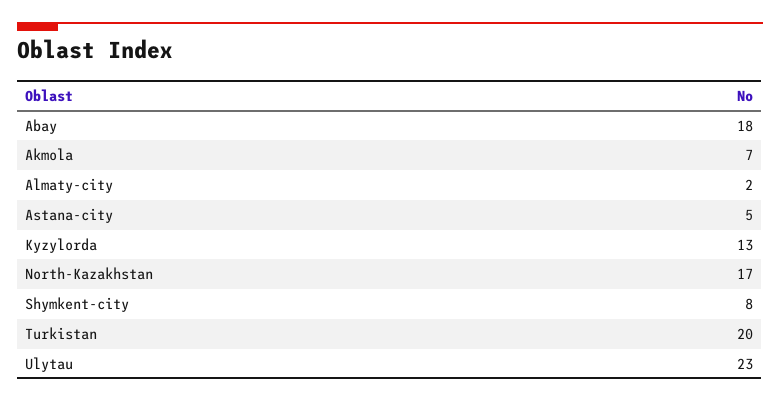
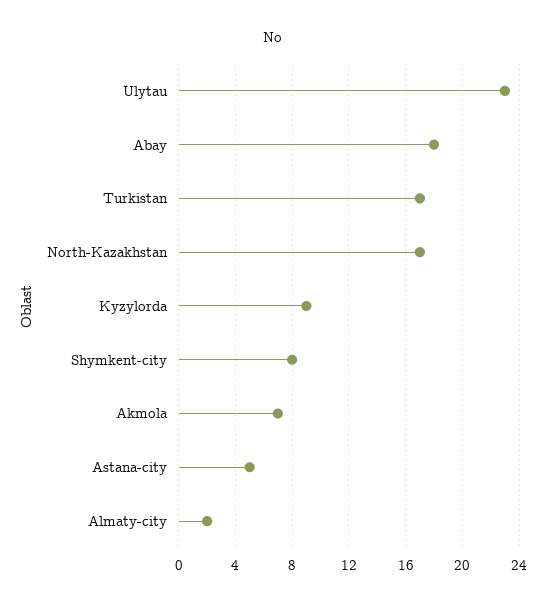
  {
    "Abay": 18,
    "Akmola": 7,
    "Almaty-city": 2,
    "Astana-city": 5,
-   "Kyzylorda": 13,
+   "Kyzylorda": 9,
    "North-Kazakhstan": 17,
    "Shymkent-city": 8,
-   "Turkistan": 20,
+   "Turkistan": 17,
    "Ulytau": 23
  }

